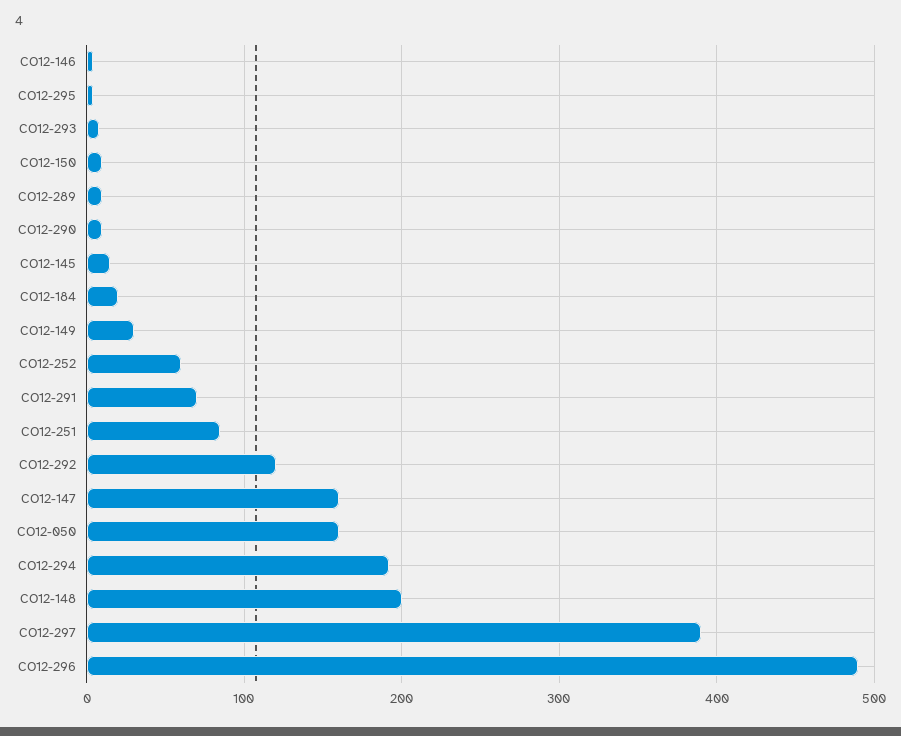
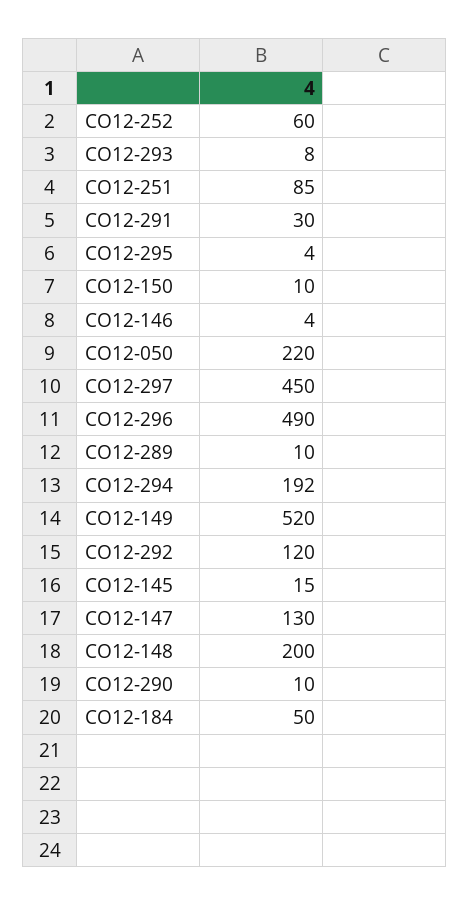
  {
    "CO12-146": 4,
    "CO12-295": 4,
    "CO12-293": 8,
    "CO12-150": 10,
    "CO12-289": 10,
    "CO12-290": 10,
    "CO12-145": 15,
-   "CO12-184": 20,
+   "CO12-184": 50,
-   "CO12-149": 30,
+   "CO12-149": 520,
    "CO12-252": 60,
-   "CO12-291": 70,
+   "CO12-291": 30,
    "CO12-251": 85,
    "CO12-292": 120,
-   "CO12-147": 160,
+   "CO12-147": 130,
-   "CO12-050": 160,
+   "CO12-050": 220,
    "CO12-294": 192,
    "CO12-148": 200,
-   "CO12-297": 390,
+   "CO12-297": 450,
    "CO12-296": 490
  }

